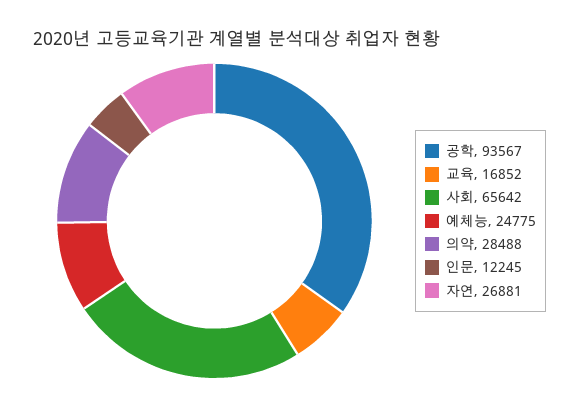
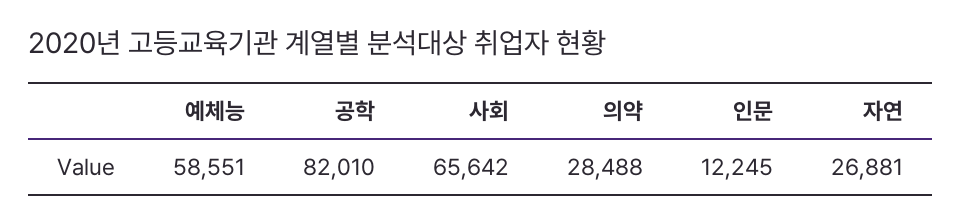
  {
-   "공학": 93567,
+   "공학": 82010,
-   "교육": 16852,
    "사회": 65642,
-   "예체능": 24775,
+   "예체능": 58551,
    "의약": 28488,
    "인문": 12245,
    "자연": 26881
  }

